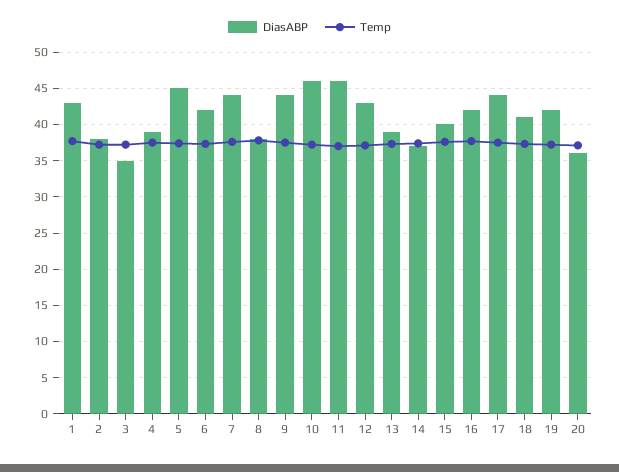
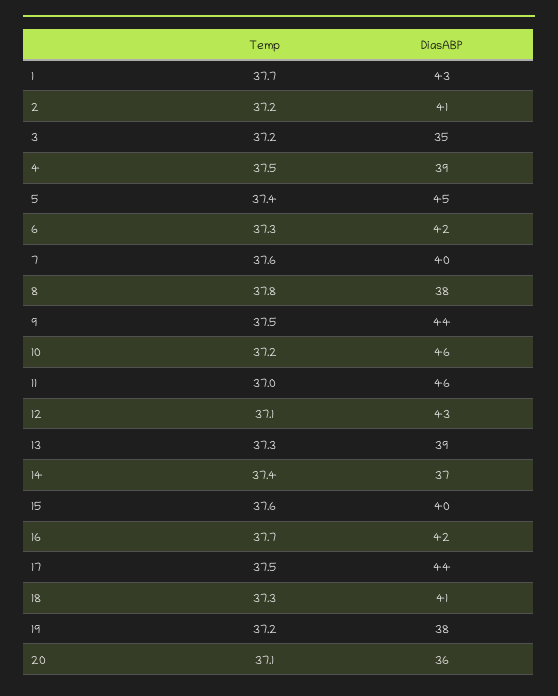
  {
    "DiasABP": {
      "1": 43,
-     "2": 38,
+     "2": 41,
      "3": 35,
      "4": 39,
      "5": 45,
      "6": 42,
-     "7": 44,
+     "7": 40,
      "8": 38,
      "9": 44,
      "10": 46,
      "11": 46,
      "12": 43,
      "13": 39,
      "14": 37,
      "15": 40,
      "16": 42,
      "17": 44,
      "18": 41,
-     "19": 42,
+     "19": 38,
      "20": 36
    },
    "Temp": {
      "1": 37.7,
      "2": 37.2,
      "3": 37.2,
      "4": 37.5,
      "5": 37.4,
      "6": 37.3,
      "7": 37.6,
      "8": 37.8,
      "9": 37.5,
      "10": 37.2,
      "11": 37,
      "12": 37.1,
      "13": 37.3,
      "14": 37.4,
      "15": 37.6,
      "16": 37.7,
      "17": 37.5,
      "18": 37.3,
      "19": 37.2,
      "20": 37.1
    }
  }

